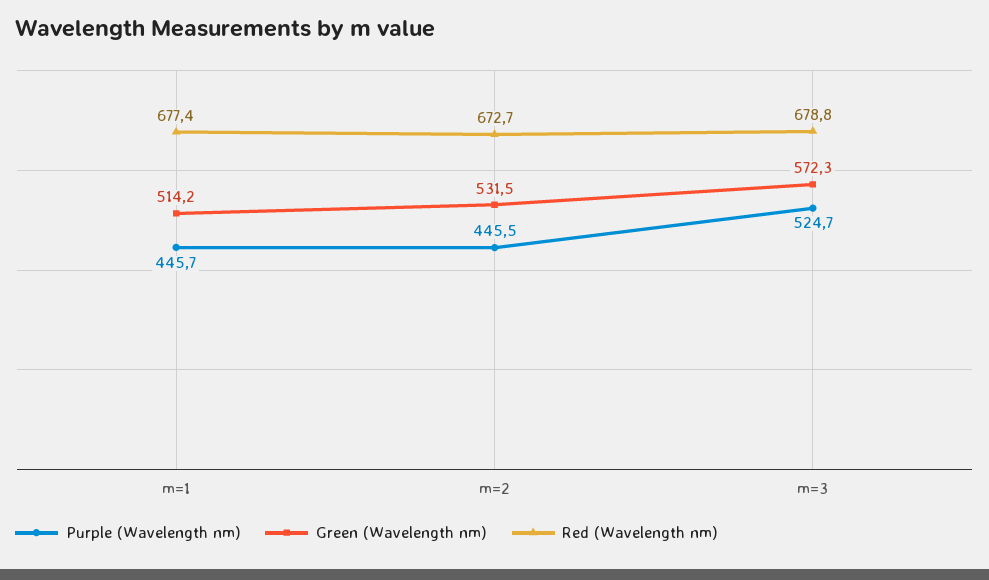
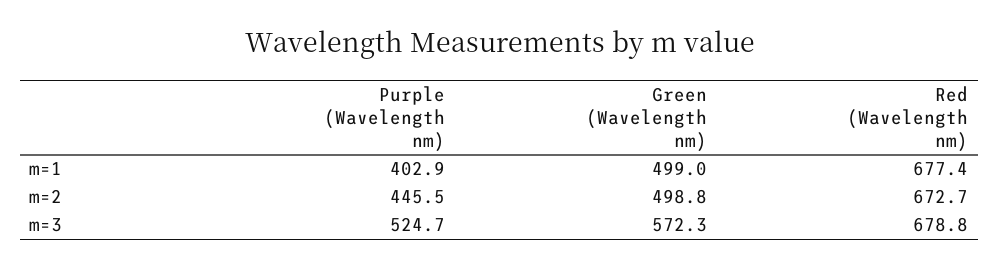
  {
    "Purple (Wavelength nm)": {
-     "m=1": 445.7,
+     "m=1": 402.9,
      "m=2": 445.5,
      "m=3": 524.7
    },
    "Green (Wavelength nm)": {
-     "m=1": 514.2,
+     "m=1": 499,
-     "m=2": 531.5,
+     "m=2": 498.8,
      "m=3": 572.3
    },
    "Red (Wavelength nm)": {
      "m=1": 677.4,
      "m=2": 672.7,
      "m=3": 678.8
    }
  }

